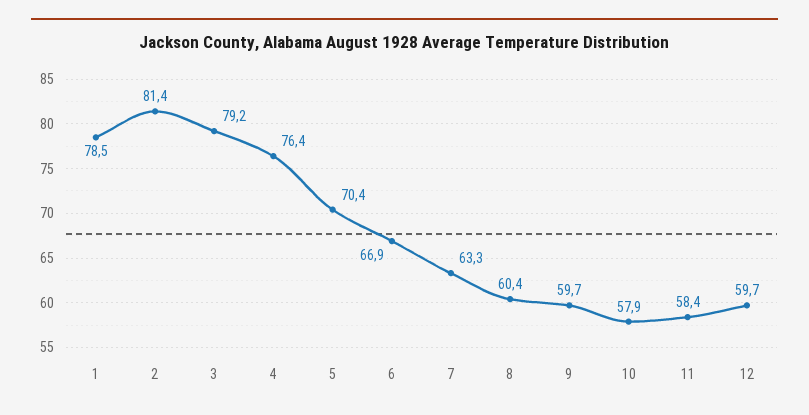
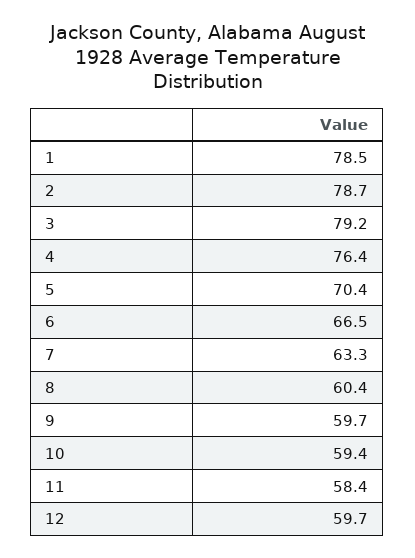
  {
    "1": 78.5,
-   "2": 81.4,
+   "2": 78.7,
    "3": 79.2,
    "4": 76.4,
    "5": 70.4,
-   "6": 66.9,
+   "6": 66.5,
    "7": 63.3,
    "8": 60.4,
    "9": 59.7,
-   "10": 57.9,
+   "10": 59.4,
    "11": 58.4,
    "12": 59.7
  }

